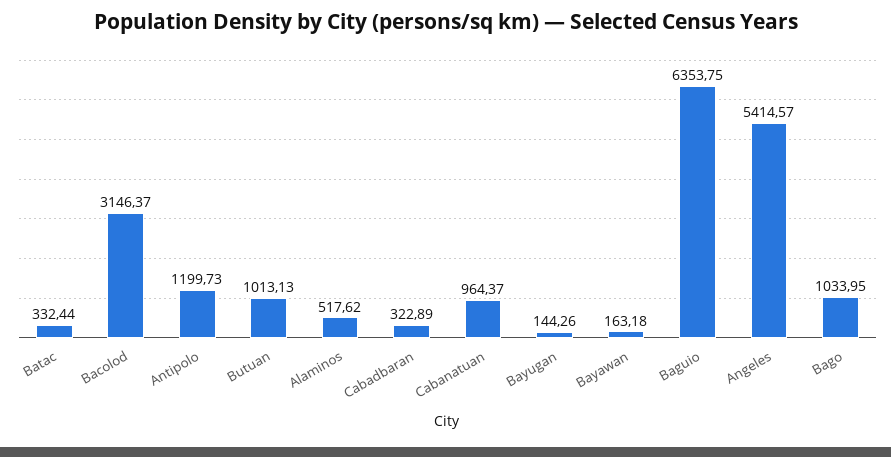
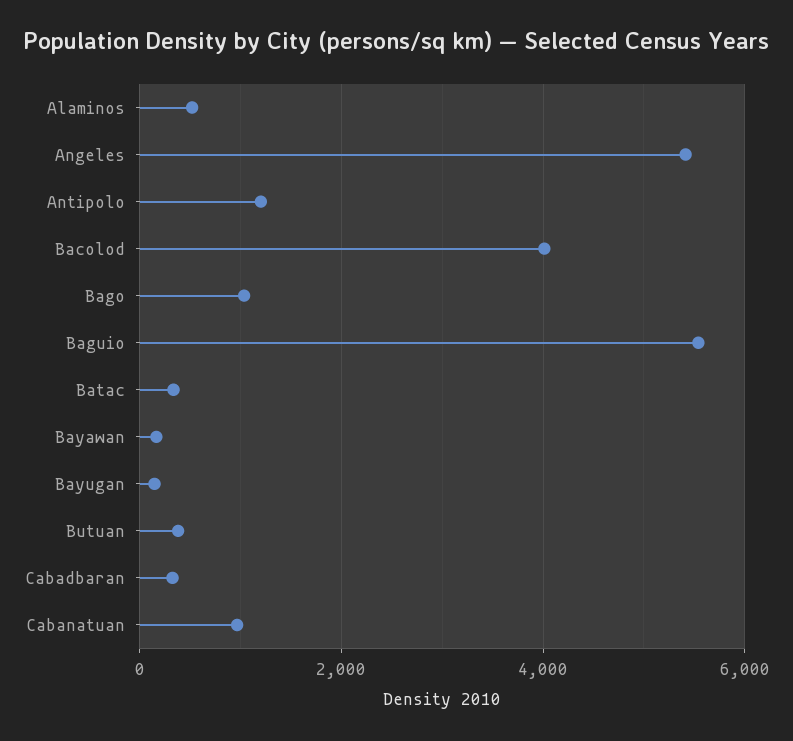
  {
    "Batac": 332.44,
-   "Bacolod": 3146.37,
+   "Bacolod": 4000,
    "Antipolo": 1199.73,
-   "Butuan": 1013.13,
+   "Butuan": 400,
    "Alaminos": 517.62,
    "Cabadbaran": 322.89,
    "Cabanatuan": 964.37,
    "Bayugan": 144.26,
    "Bayawan": 163.18,
-   "Baguio": 6353.75,
+   "Baguio": 5600,
    "Angeles": 5414.57,
    "Bago": 1033.95
  }

